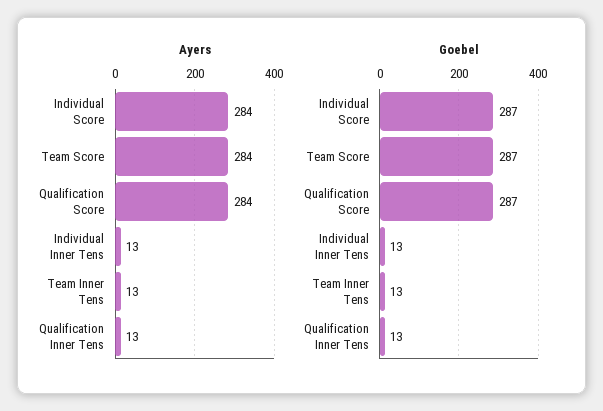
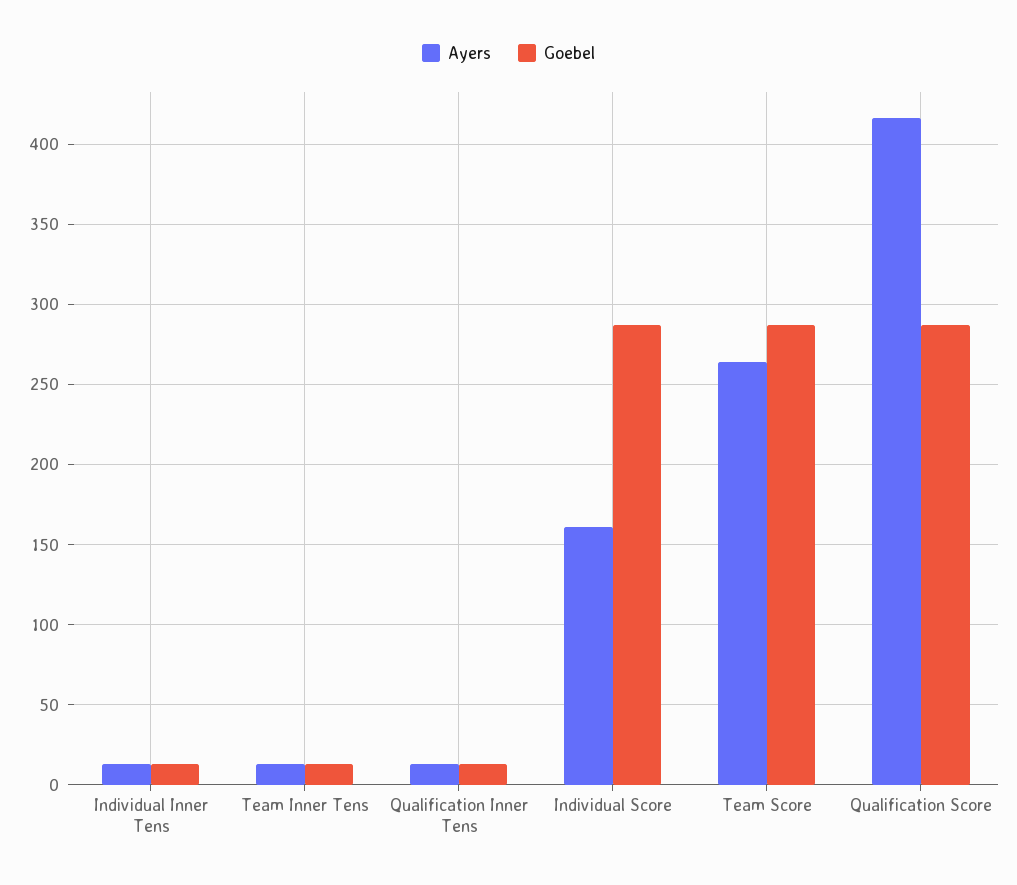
  {
    "Ayers": {
-     "Individual Score": 284,
+     "Individual Score": 160,
-     "Team Score": 284,
+     "Team Score": 265,
-     "Qualification Score": 284,
+     "Qualification Score": 415,
      "Individual Inner Tens": 13,
      "Team Inner Tens": 13,
      "Qualification Inner Tens": 13
    },
    "Goebel": {
      "Individual Score": 287,
      "Team Score": 287,
      "Qualification Score": 287,
      "Individual Inner Tens": 13,
      "Team Inner Tens": 13,
      "Qualification Inner Tens": 13
    }
  }

